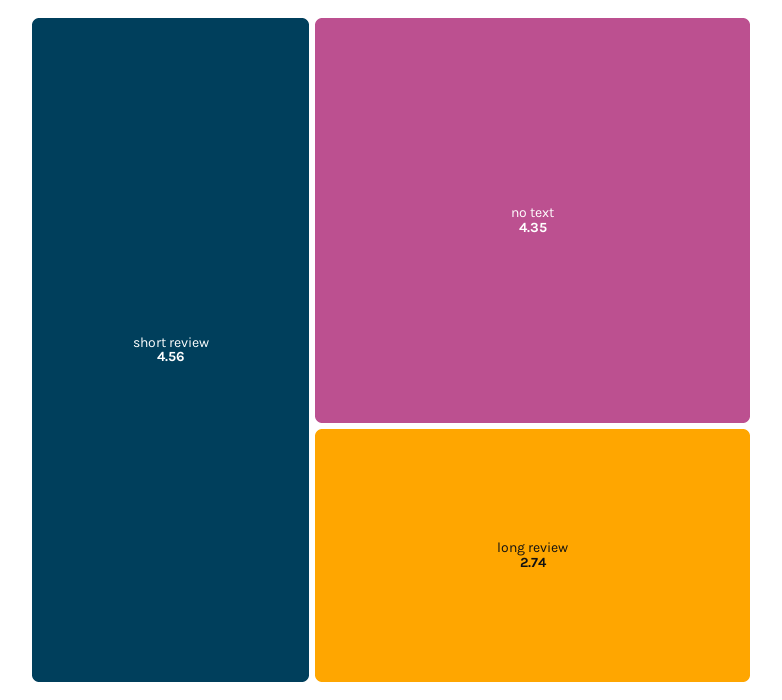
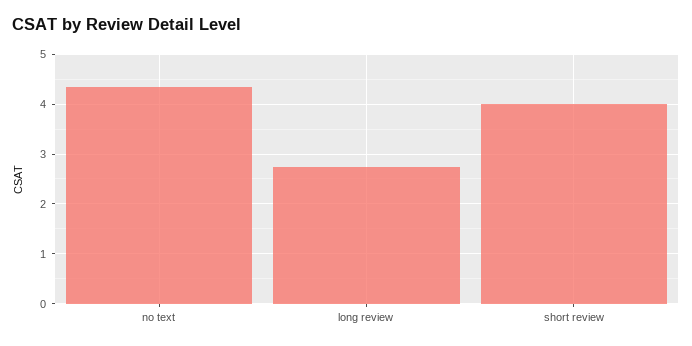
  {
-   "short review": 4.56,
+   "short review": 4,
    "no text": 4.35,
    "long review": 2.74
  }

